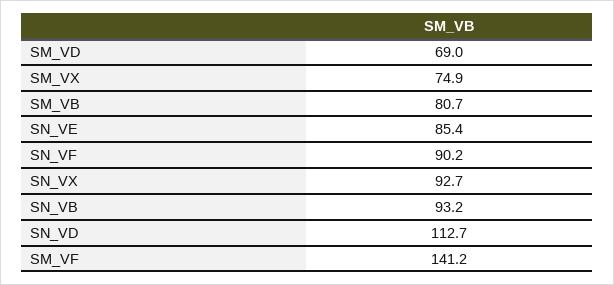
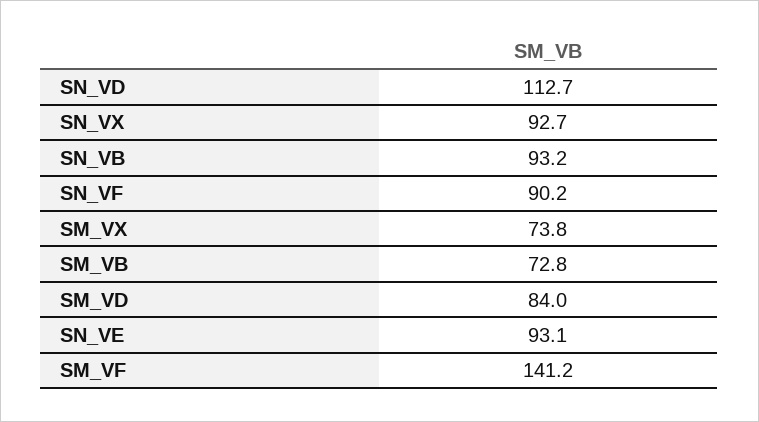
  {
-   "SM_VD": 69,
+   "SM_VD": 84,
-   "SM_VX": 74.9,
+   "SM_VX": 73.8,
-   "SM_VB": 80.7,
+   "SM_VB": 72.8,
-   "SN_VE": 85.4,
+   "SN_VE": 93.1,
    "SN_VF": 90.2,
    "SN_VX": 92.7,
    "SN_VB": 93.2,
    "SN_VD": 112.7,
    "SM_VF": 141.2
  }

